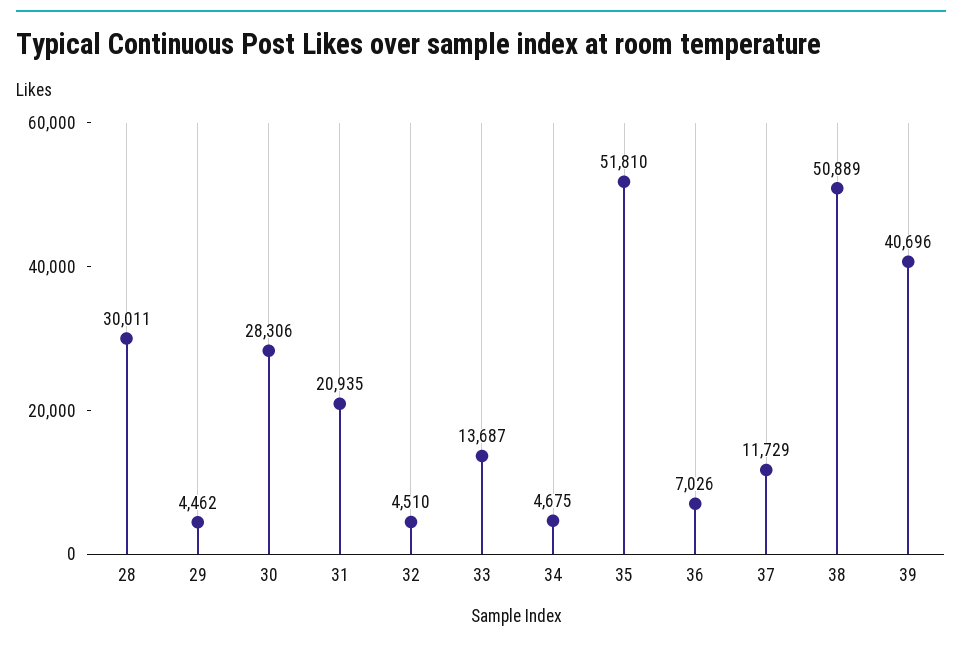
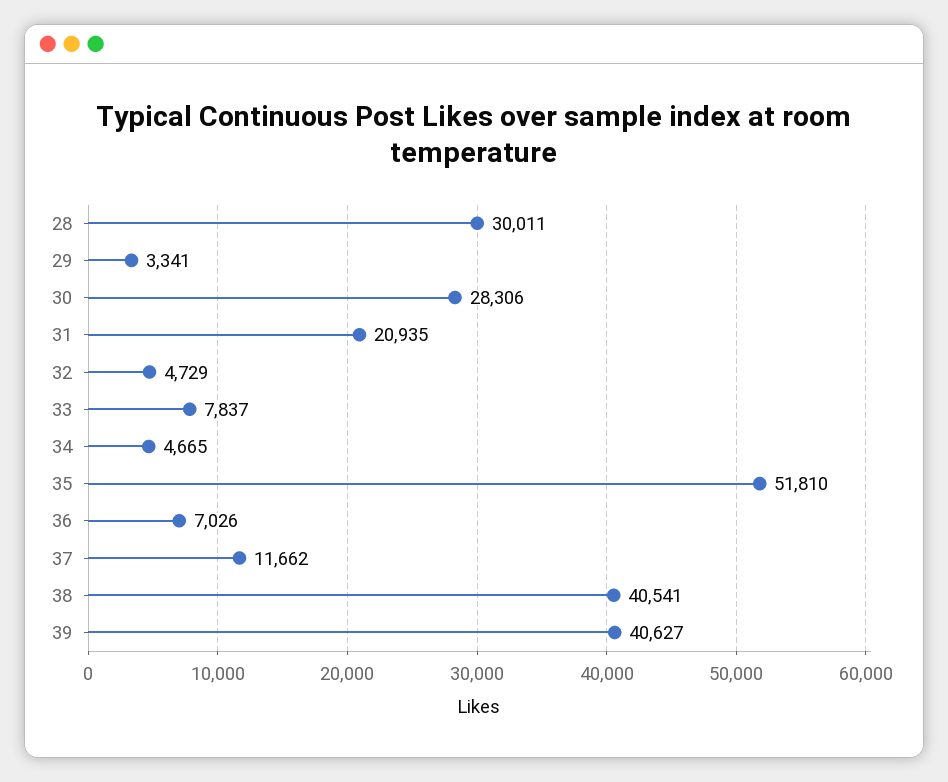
  {
    "28": 30011,
-   "29": 4462,
+   "29": 3341,
    "30": 28306,
    "31": 20935,
-   "32": 4510,
+   "32": 4729,
-   "33": 13687,
+   "33": 7837,
-   "34": 4675,
+   "34": 4665,
    "35": 51810,
    "36": 7026,
-   "37": 11729,
+   "37": 11662,
-   "38": 50889,
+   "38": 40541,
-   "39": 40696
+   "39": 40627
  }

